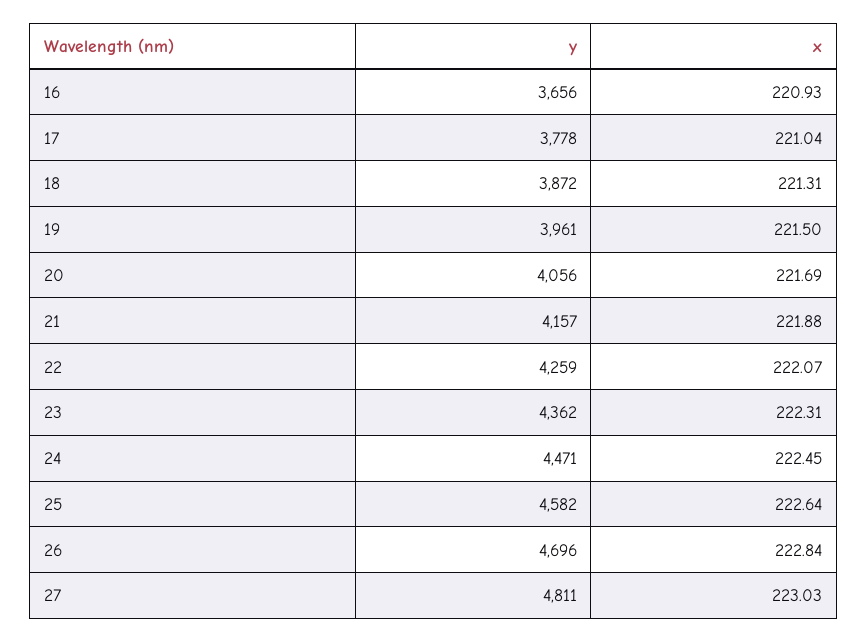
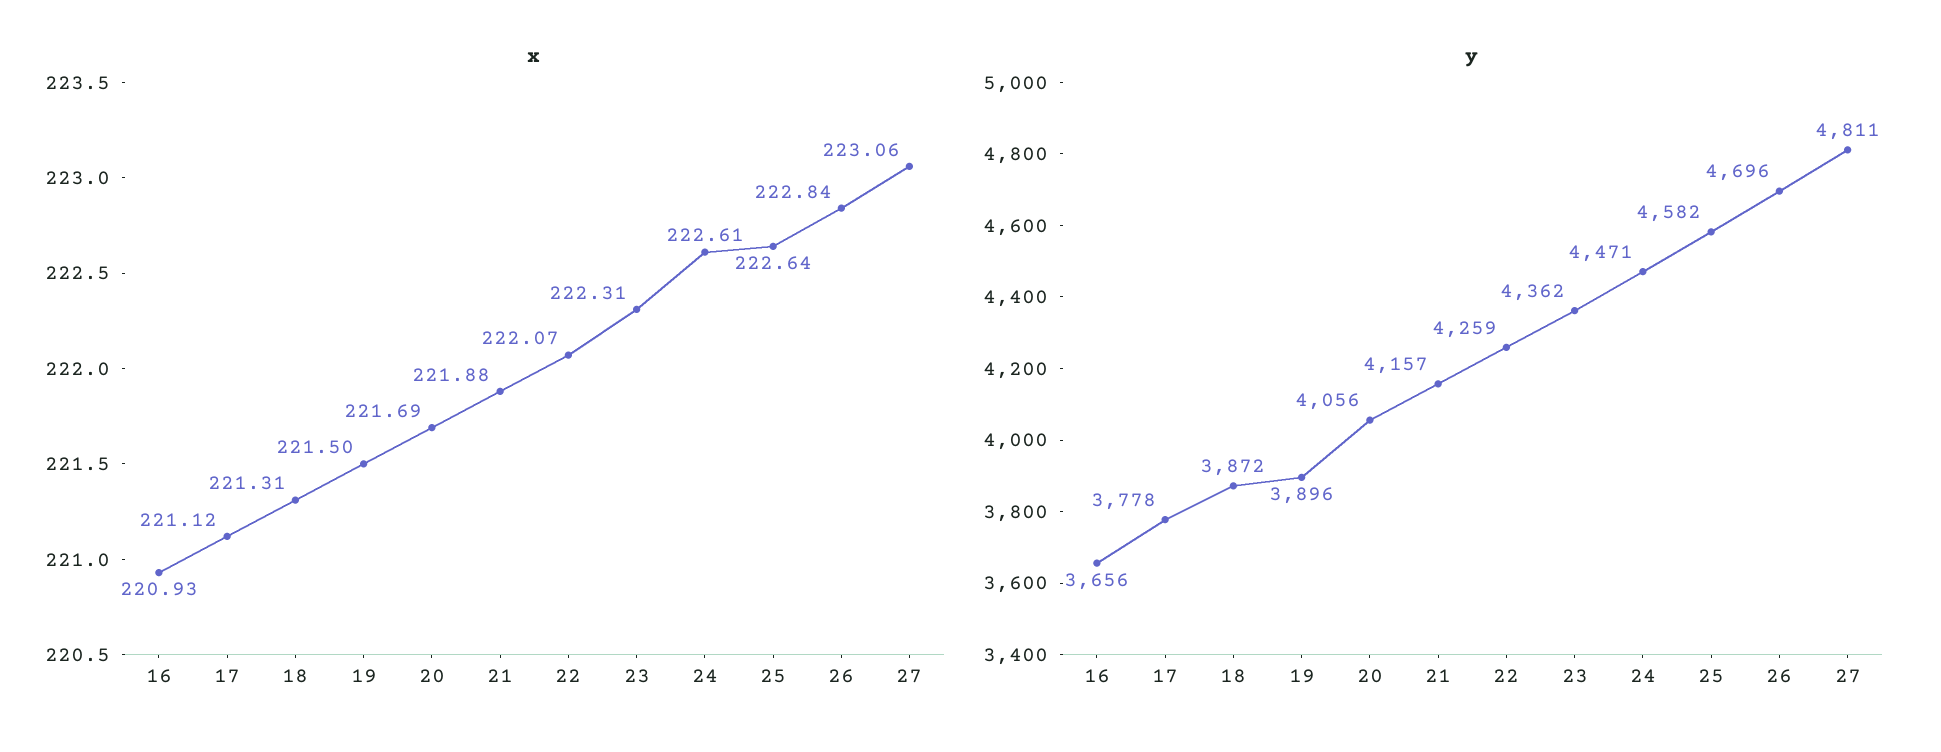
  {
    "y": {
      "16": 3656,
      "17": 3778,
      "18": 3872,
-     "19": 3961,
+     "19": 3896,
      "20": 4056,
      "21": 4157,
      "22": 4259,
      "23": 4362,
      "24": 4471,
      "25": 4582,
      "26": 4696,
      "27": 4811
    },
    "x": {
      "16": 220.93,
-     "17": 221.04,
+     "17": 221.12,
      "18": 221.31,
      "19": 221.5,
      "20": 221.69,
      "21": 221.88,
      "22": 222.07,
      "23": 222.31,
-     "24": 222.45,
+     "24": 222.61,
      "25": 222.64,
      "26": 222.84,
-     "27": 223.03
+     "27": 223.06
    }
  }

